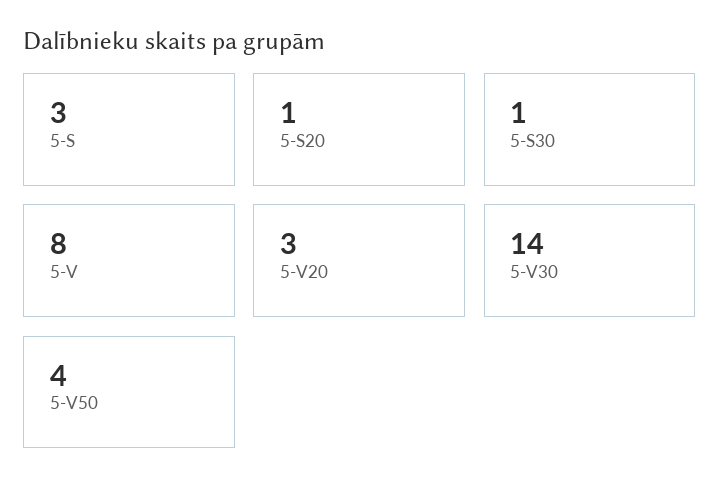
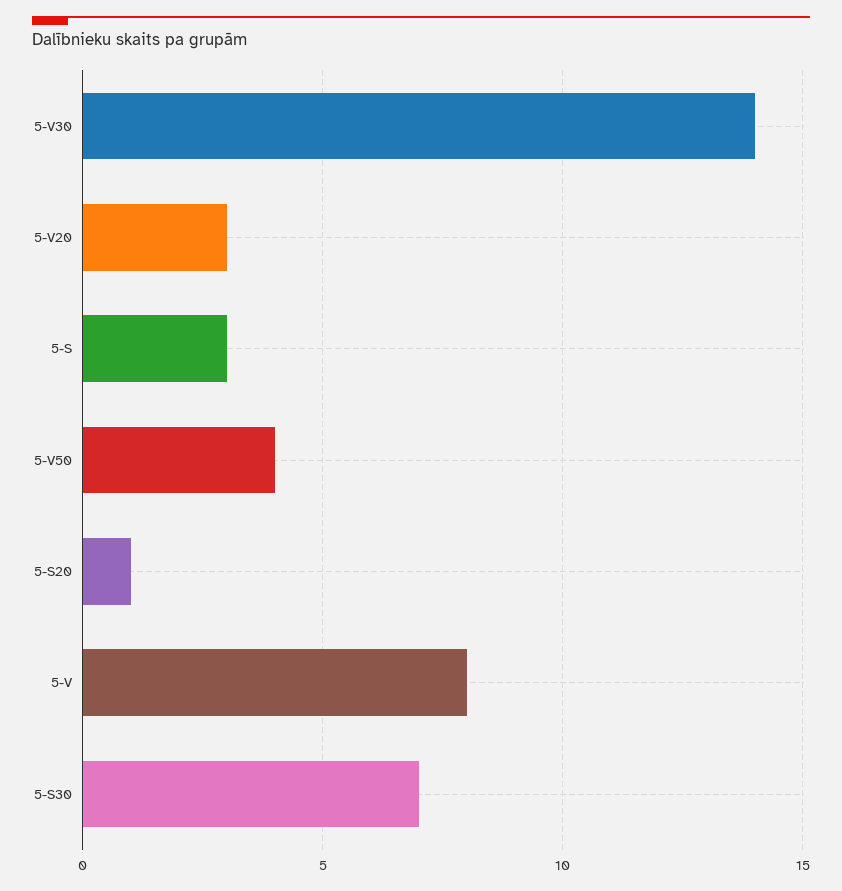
  {
    "5-S": 3,
    "5-S20": 1,
-   "5-S30": 1,
+   "5-S30": 7,
    "5-V": 8,
    "5-V20": 3,
    "5-V30": 14,
    "5-V50": 4
  }

